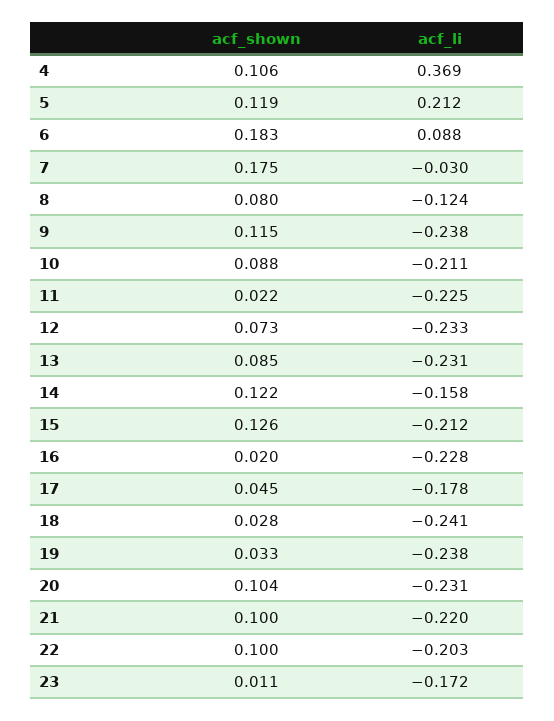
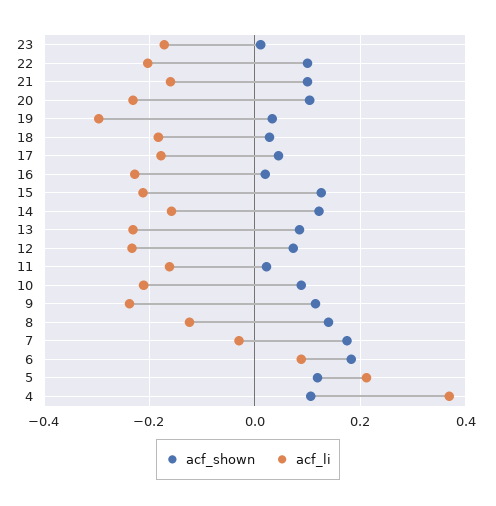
  {
    "acf_shown": {
      "4": 0.106,
      "5": 0.119,
      "6": 0.183,
      "7": 0.175,
-     "8": 0.08,
+     "8": 0.14,
      "9": 0.115,
      "10": 0.088,
      "11": 0.022,
      "12": 0.073,
      "13": 0.085,
      "14": 0.122,
      "15": 0.126,
      "16": 0.02,
      "17": 0.045,
      "18": 0.028,
      "19": 0.033,
      "20": 0.104,
      "21": 0.1,
      "22": 0.1,
      "23": 0.011
    },
    "acf_li": {
      "4": 0.369,
      "5": 0.212,
      "6": 0.088,
      "7": -0.03,
      "8": -0.124,
      "9": -0.238,
      "10": -0.211,
-     "11": -0.225,
+     "11": -0.16,
      "12": -0.233,
      "13": -0.231,
      "14": -0.158,
      "15": -0.212,
      "16": -0.228,
      "17": -0.178,
-     "18": -0.241,
+     "18": -0.18,
-     "19": -0.238,
+     "19": -0.3,
      "20": -0.231,
-     "21": -0.22,
+     "21": -0.16,
      "22": -0.203,
      "23": -0.172
    }
  }

